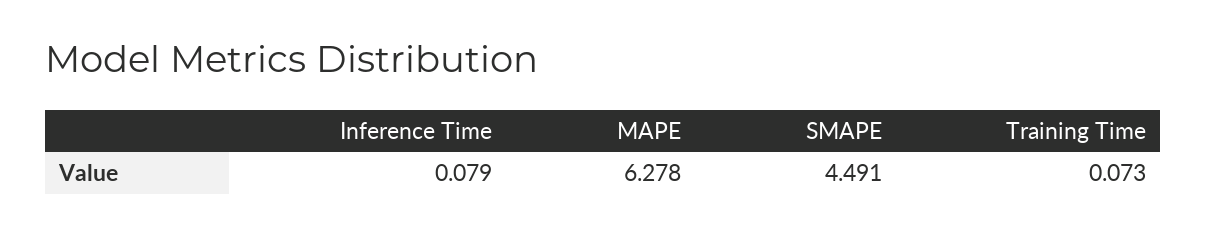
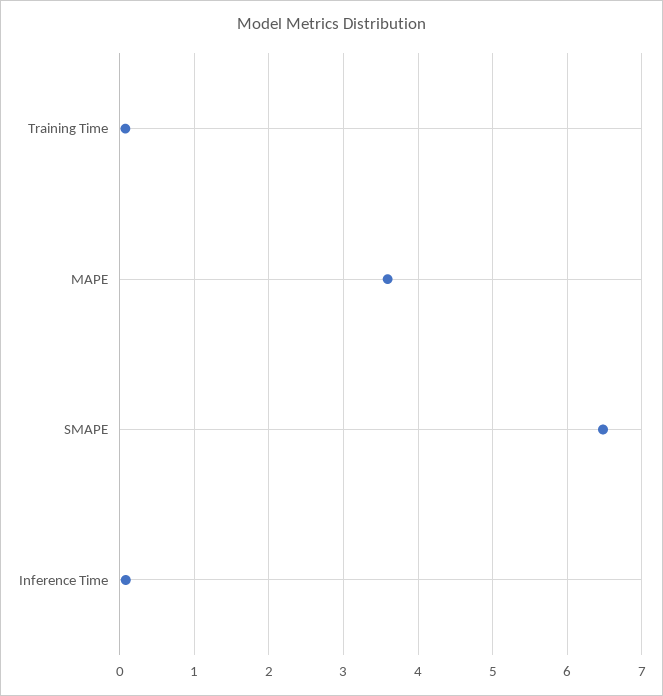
  {
    "Inference Time": 0.079,
-   "MAPE": 6.278,
+   "MAPE": 3.6,
-   "SMAPE": 4.491,
+   "SMAPE": 6.5,
    "Training Time": 0.073
  }

